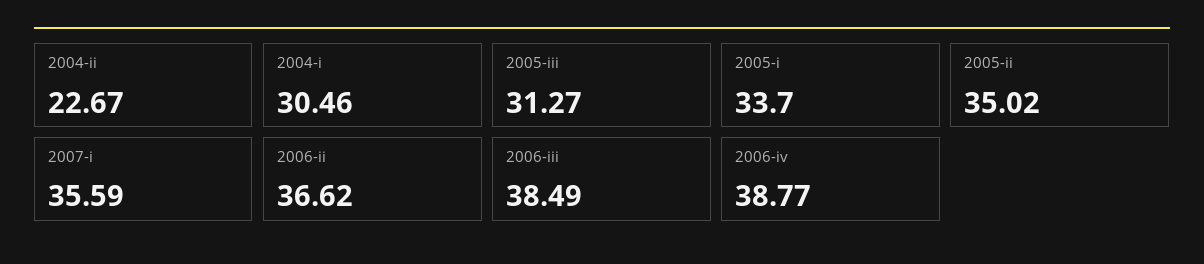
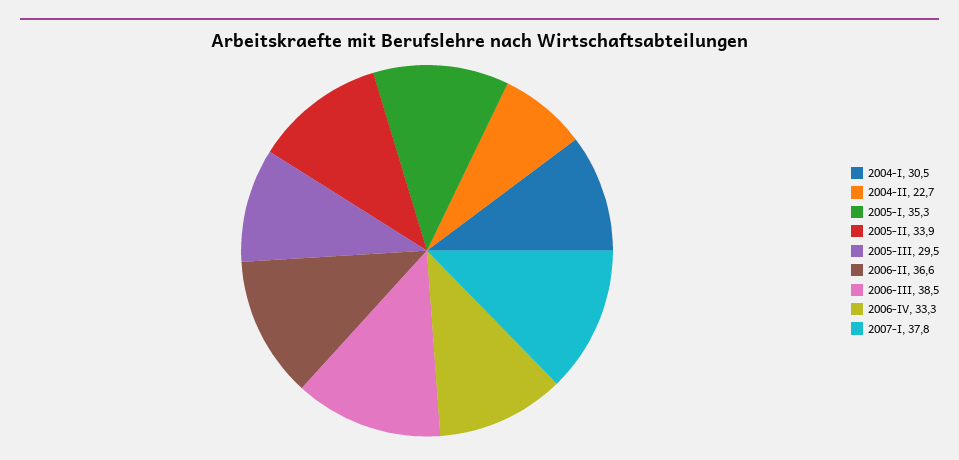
  {
    "2004-ii": 22.67,
    "2004-i": 30.46,
-   "2005-iii": 31.27,
+   "2005-iii": 29.5,
-   "2005-i": 33.7,
+   "2005-i": 35.3,
-   "2005-ii": 35.02,
+   "2005-ii": 33.9,
-   "2007-i": 35.59,
+   "2007-i": 37.8,
    "2006-ii": 36.62,
    "2006-iii": 38.49,
-   "2006-iv": 38.77
+   "2006-iv": 33.3
  }

